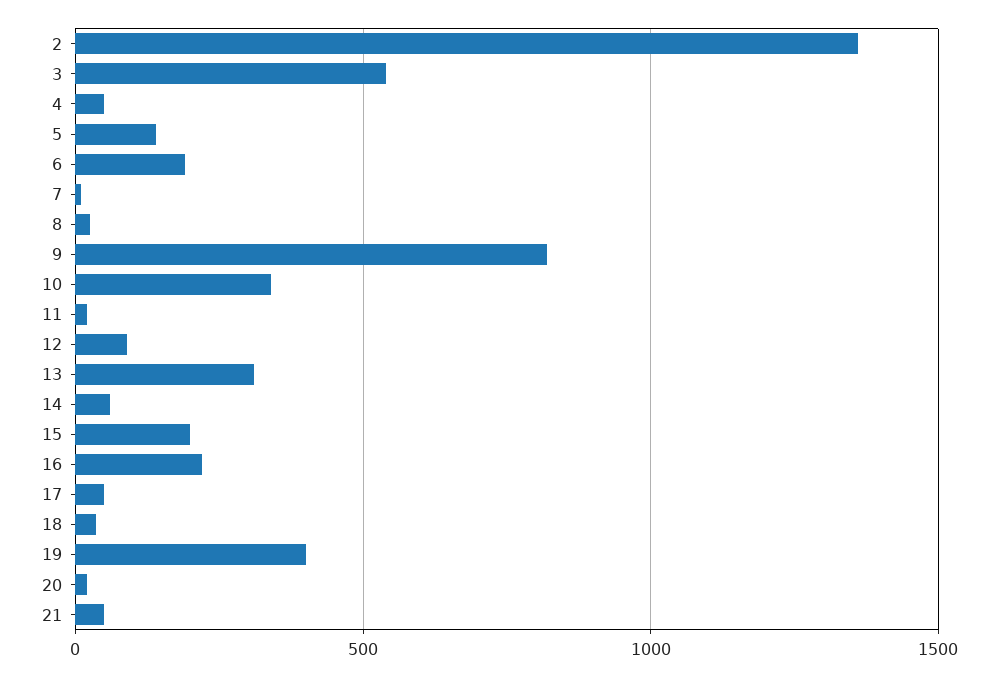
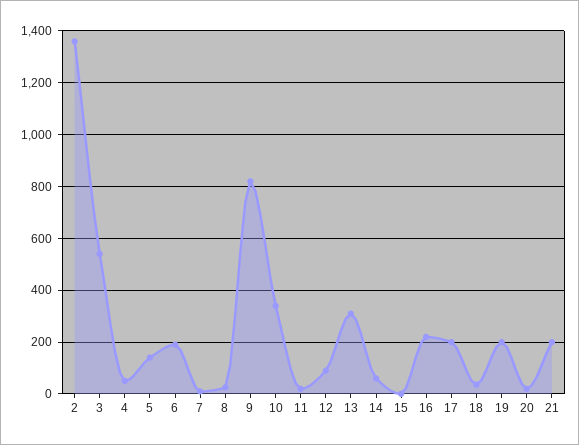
  {
    "2": 1350,
    "3": 550,
    "4": 50,
    "5": 150,
    "6": 200,
    "7": 0,
    "8": 25,
    "9": 825,
    "10": 350,
    "11": 25,
    "12": 100,
    "13": 300,
    "14": 50,
-   "15": 200,
+   "15": 0,
    "16": 225,
-   "17": 50,
+   "17": 200,
    "18": 25,
-   "19": 400,
+   "19": 200,
    "20": 25,
-   "21": 50
+   "21": 200
  }

